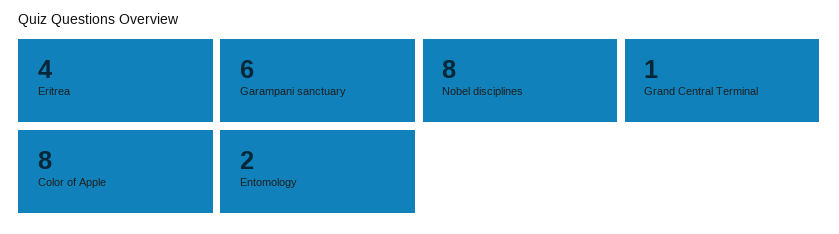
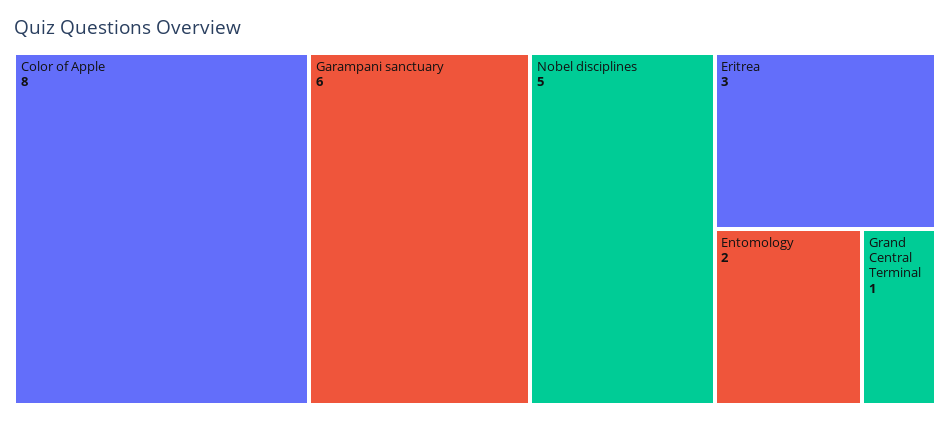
  {
-   "Eritrea": 4,
+   "Eritrea": 3,
    "Garampani sanctuary": 6,
-   "Nobel disciplines": 8,
+   "Nobel disciplines": 5,
    "Grand Central Terminal": 1,
    "Color of Apple": 8,
    "Entomology": 2
  }

